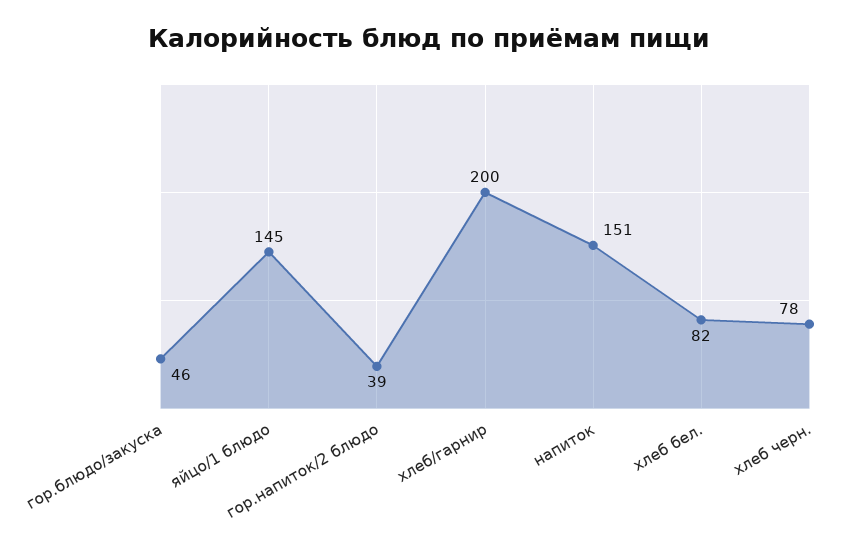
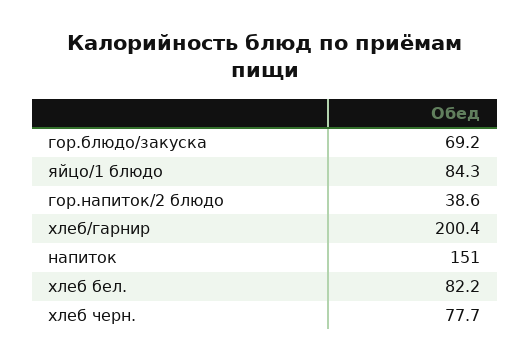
  {
-   "гор.блюдо/закуска": 46,
+   "гор.блюдо/закуска": 69.2,
-   "яйцо/1 блюдо": 145,
+   "яйцо/1 блюдо": 84.3,
    "гор.напиток/2 блюдо": 38.6,
    "хлеб/гарнир": 200.4,
    "напиток": 151,
    "хлеб бел.": 82.2,
    "хлеб черн.": 77.7
  }

